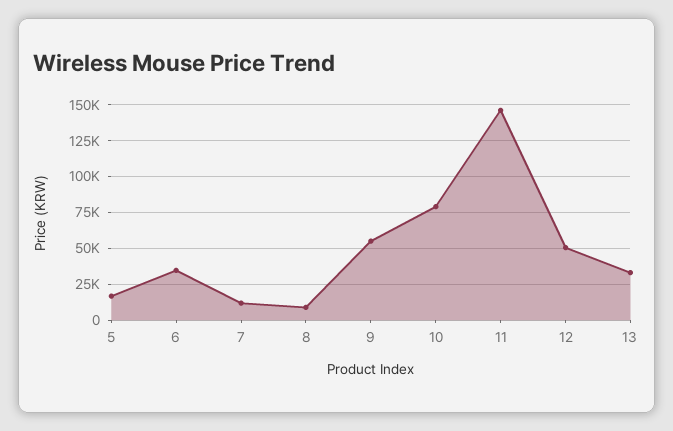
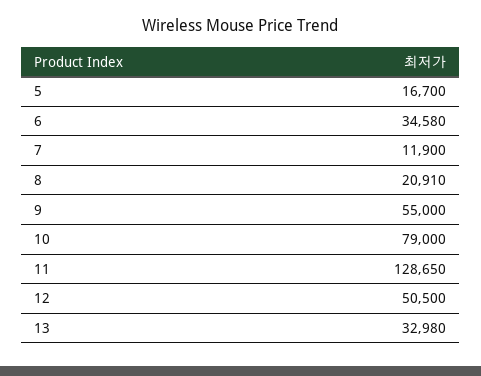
  {
    "5": 16700,
    "6": 34580,
    "7": 11900,
-   "8": 10000,
+   "8": 20910,
    "9": 55000,
    "10": 79000,
-   "11": 145000,
+   "11": 128650,
    "12": 50500,
    "13": 32980
  }

